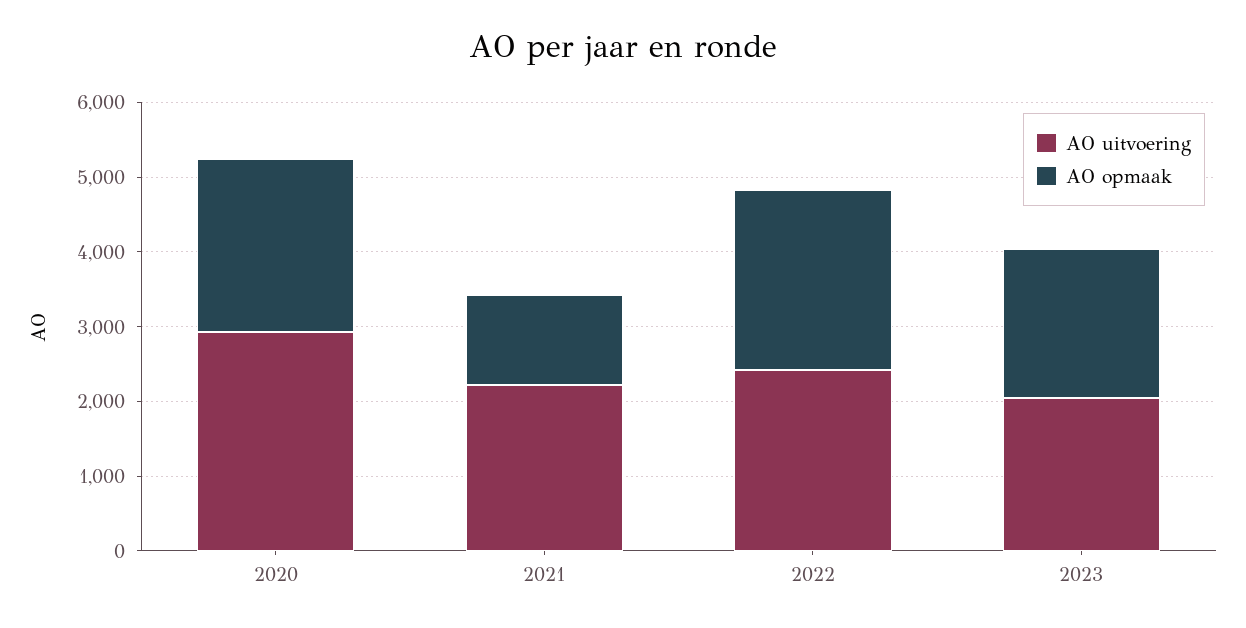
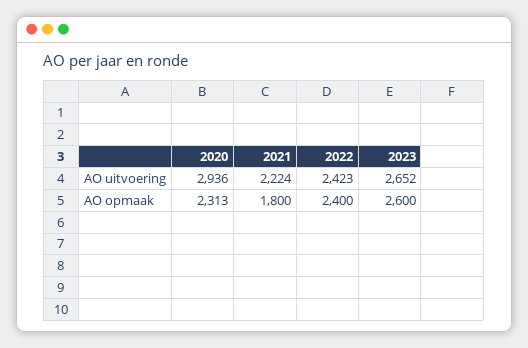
  {
    "AO uitvoering": {
      "2020": 2936,
      "2021": 2224,
      "2022": 2423,
-     "2023": 2000
+     "2023": 2652
    },
    "AO opmaak": {
      "2020": 2313,
-     "2021": 1200,
+     "2021": 1800,
      "2022": 2400,
-     "2023": 2000
+     "2023": 2600
    }
  }

